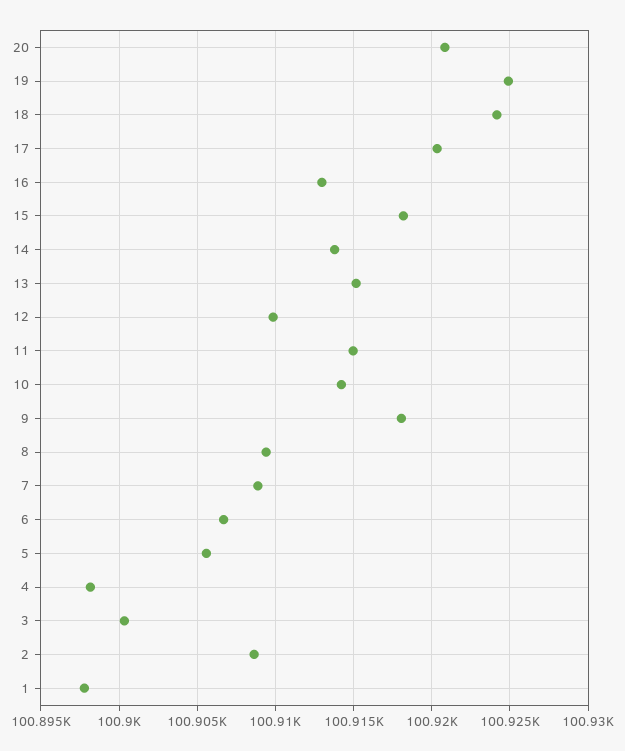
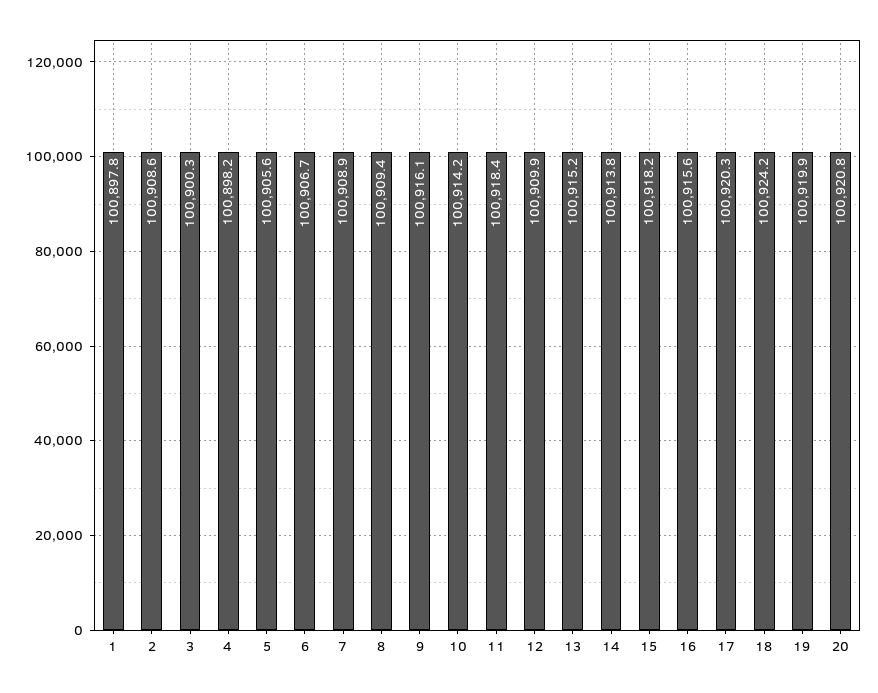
  {
    "20": 100920.8,
-   "19": 100925,
+   "19": 100919.9,
    "18": 100924.2,
    "17": 100920.3,
-   "16": 100913,
+   "16": 100915.6,
    "15": 100918.2,
    "14": 100913.8,
    "13": 100915.2,
    "12": 100909.9,
-   "11": 100915,
+   "11": 100918.4,
    "10": 100914.2,
-   "9": 100918,
+   "9": 100916.1,
    "8": 100909.4,
    "7": 100908.9,
    "6": 100906.7,
    "5": 100905.6,
    "4": 100898.2,
    "3": 100900.3,
    "2": 100908.6,
    "1": 100897.8
  }

